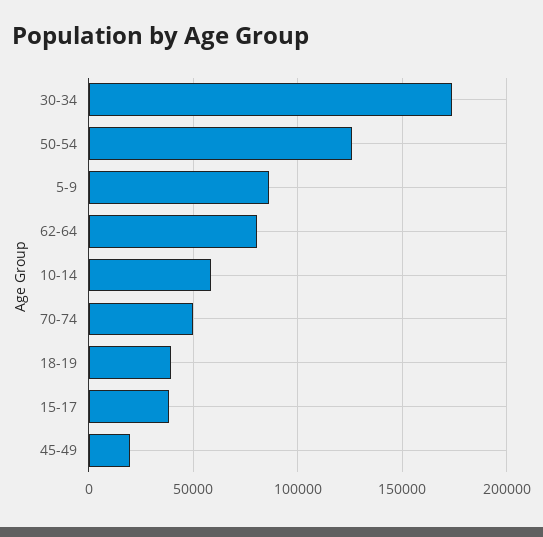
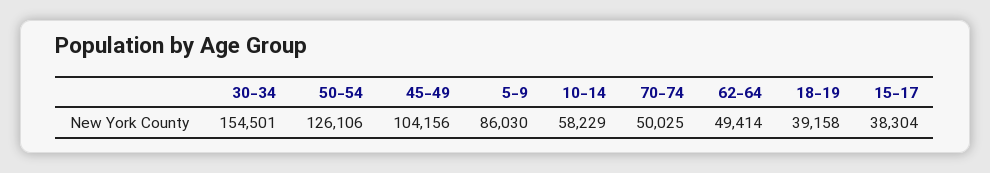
  {
-   "30-34": 175000,
+   "30-34": 154501,
    "50-54": 126106,
    "5-9": 86030,
-   "62-64": 80000,
+   "62-64": 49414,
    "10-14": 58229,
    "70-74": 50025,
    "18-19": 39158,
    "15-17": 38304,
-   "45-49": 20000
+   "45-49": 104156
  }

